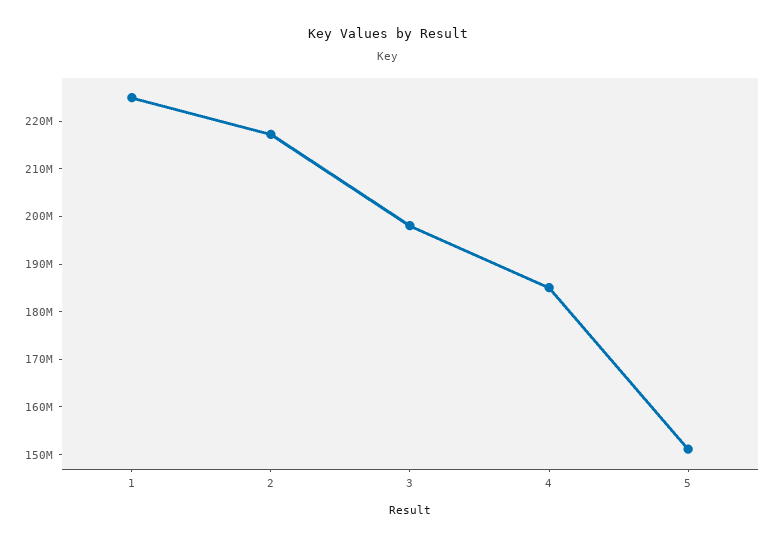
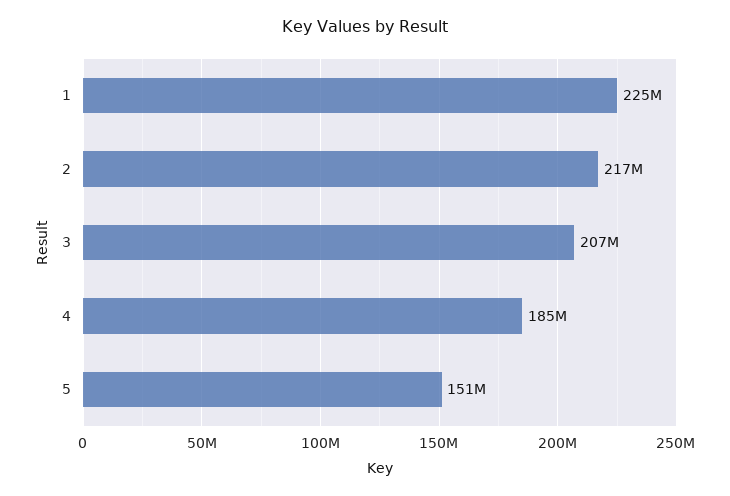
  {
    "1": 225000000,
    "2": 217000000,
-   "3": 198000000,
+   "3": 207000000,
    "4": 185000000,
    "5": 151000000
  }

